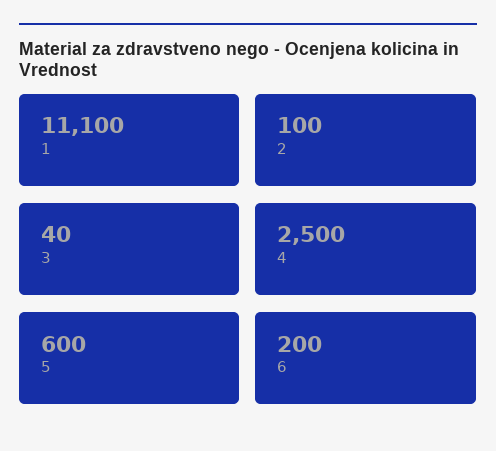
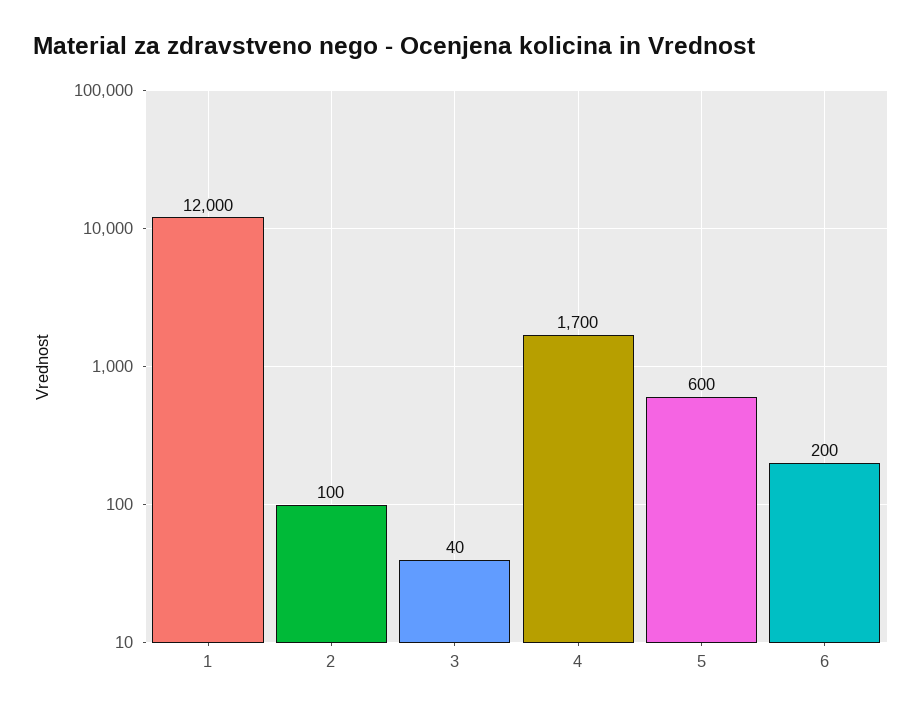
  {
-   "1": 11100,
+   "1": 12000,
    "2": 100,
    "3": 40,
-   "4": 2500,
+   "4": 1700,
    "5": 600,
    "6": 200
  }

